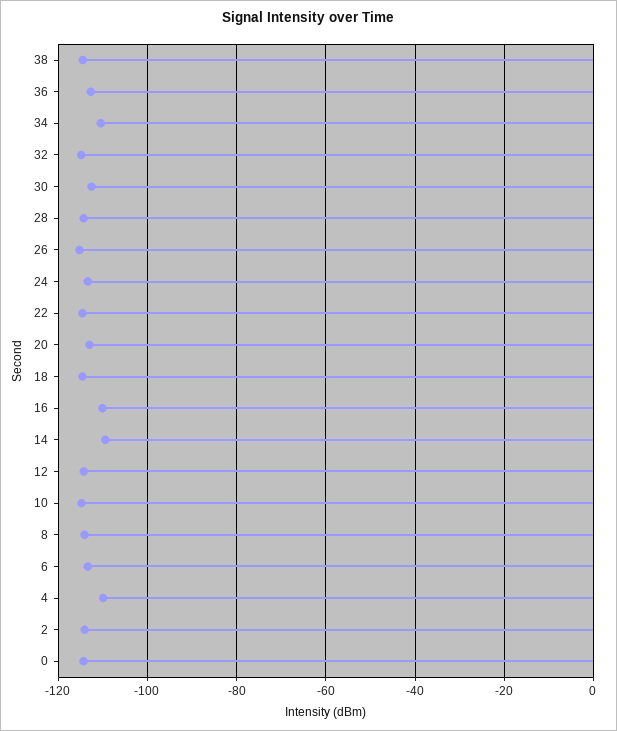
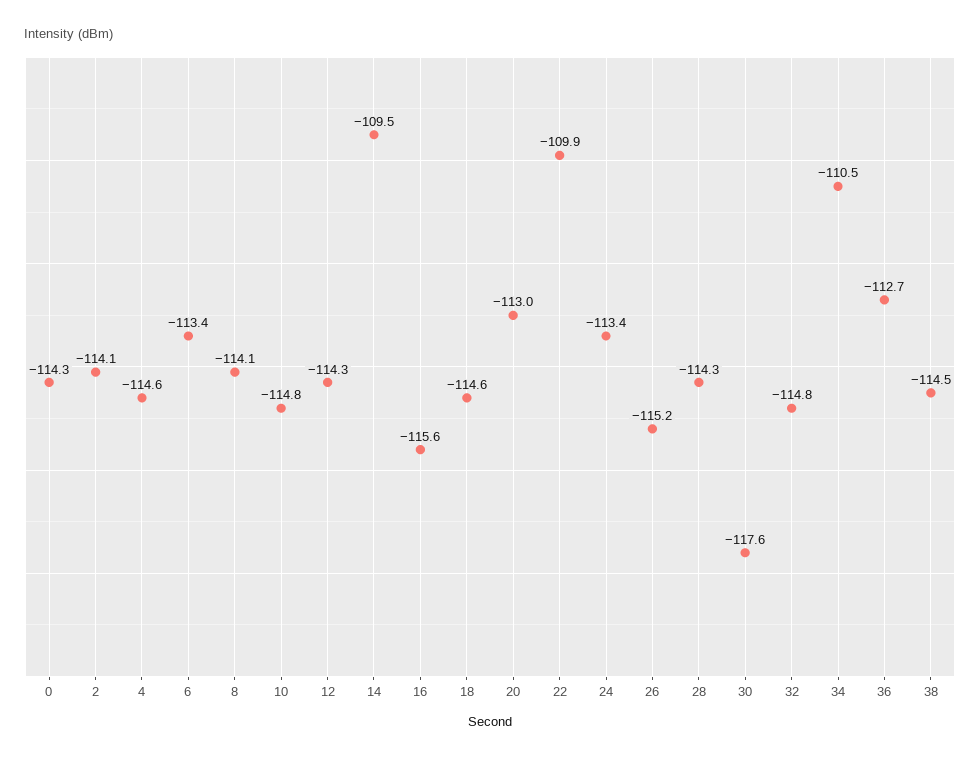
  {
    "38": -114.5,
    "36": -112.7,
    "34": -110.5,
    "32": -114.8,
-   "30": -112,
+   "30": -117.6,
    "28": -114.3,
    "26": -115.2,
    "24": -113.4,
-   "22": -114,
+   "22": -109.9,
    "20": -113,
    "18": -114.6,
-   "16": -110,
+   "16": -115.6,
    "14": -109.5,
    "12": -114.3,
    "10": -114.8,
    "8": -114.1,
    "6": -113.4,
-   "4": -110,
+   "4": -114.6,
    "2": -114.1,
    "0": -114.3
  }

